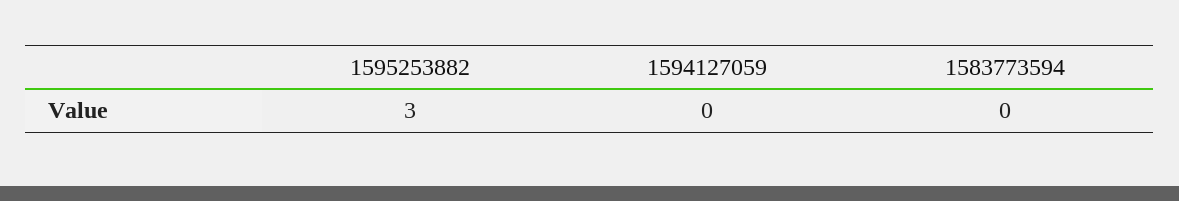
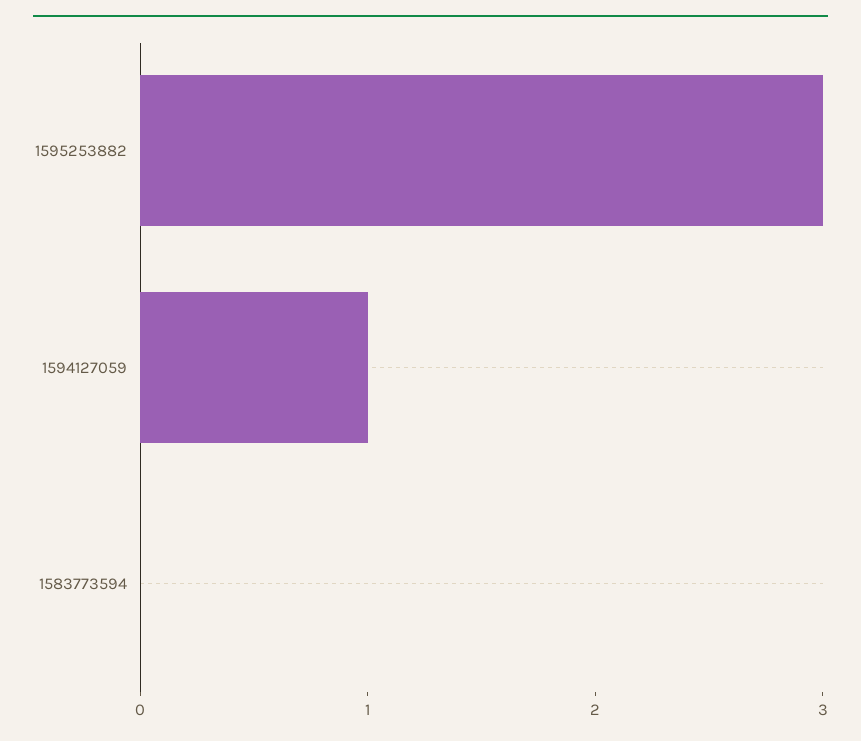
  {
    "1595253882": 3,
-   "1594127059": 0,
+   "1594127059": 1,
    "1583773594": 0
  }

